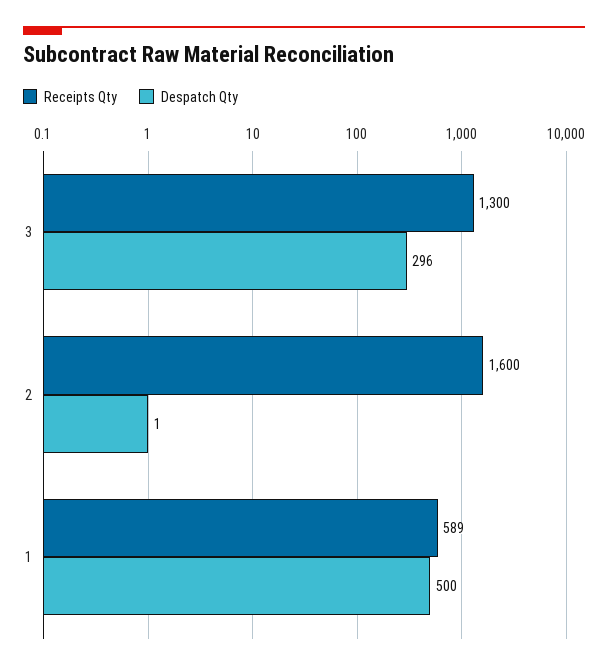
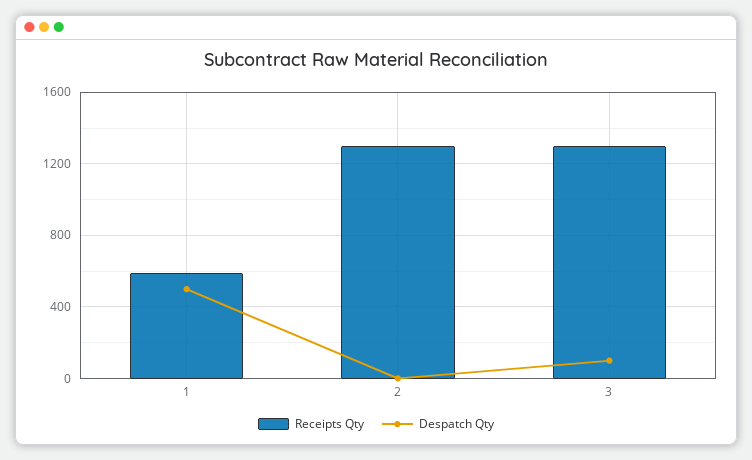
  {
    "Receipts Qty": {
      "3": 1300,
-     "2": 1600,
+     "2": 1300,
      "1": 589
    },
    "Despatch Qty": {
-     "3": 296,
+     "3": 100,
      "2": 1,
      "1": 500
    }
  }

